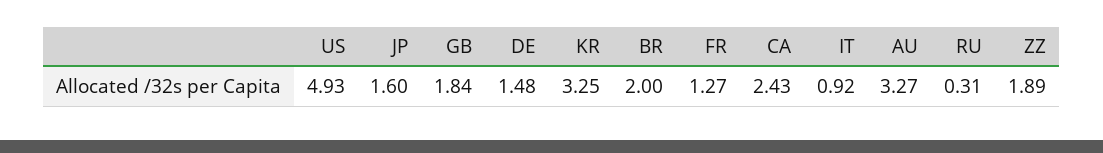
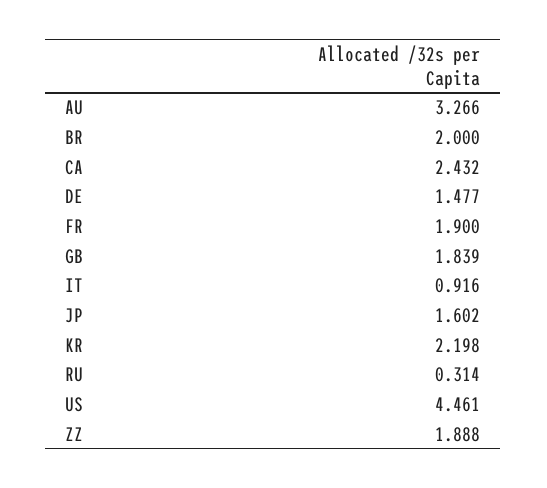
  {
-   "US": 4.93,
+   "US": 4.461,
    "JP": 1.602,
    "GB": 1.839,
    "DE": 1.477,
-   "KR": 3.25,
+   "KR": 2.198,
    "BR": 2,
-   "FR": 1.27,
+   "FR": 1.9,
    "CA": 2.432,
    "IT": 0.916,
    "AU": 3.266,
    "RU": 0.314,
    "ZZ": 1.888
  }

